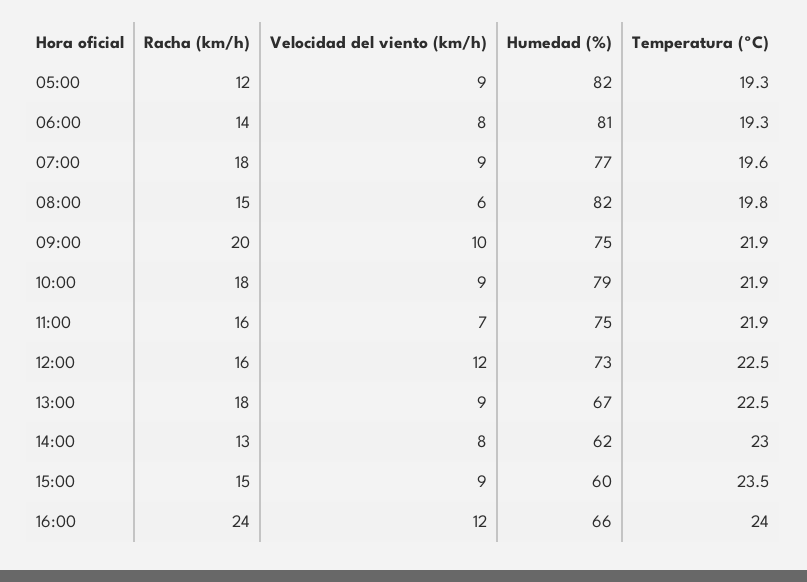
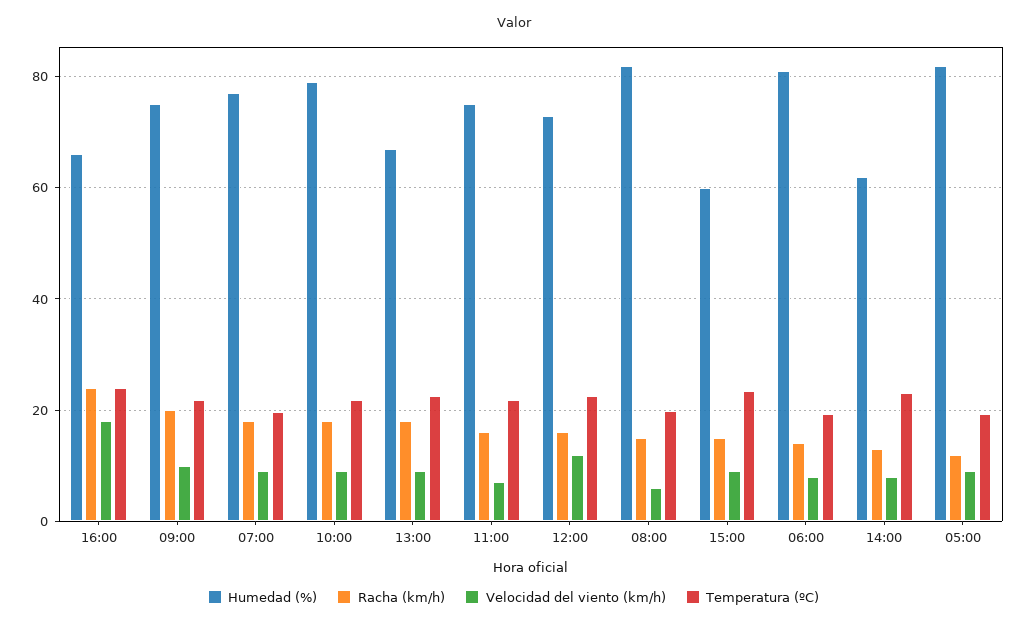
  {
    "Racha (km/h)": {
      "05:00": 12,
      "06:00": 14,
      "07:00": 18,
      "08:00": 15,
      "09:00": 20,
      "10:00": 18,
      "11:00": 16,
      "12:00": 16,
      "13:00": 18,
      "14:00": 13,
      "15:00": 15,
      "16:00": 24
    },
    "Velocidad del viento (km/h)": {
      "05:00": 9,
      "06:00": 8,
      "07:00": 9,
      "08:00": 6,
      "09:00": 10,
      "10:00": 9,
      "11:00": 7,
      "12:00": 12,
      "13:00": 9,
      "14:00": 8,
      "15:00": 9,
-     "16:00": 12
+     "16:00": 18
    },
    "Humedad (%)": {
      "05:00": 82,
      "06:00": 81,
      "07:00": 77,
      "08:00": 82,
      "09:00": 75,
      "10:00": 79,
      "11:00": 75,
      "12:00": 73,
      "13:00": 67,
      "14:00": 62,
      "15:00": 60,
      "16:00": 66
    },
    "Temperatura (ºC)": {
      "05:00": 19.3,
      "06:00": 19.3,
      "07:00": 19.6,
      "08:00": 19.8,
      "09:00": 21.9,
      "10:00": 21.9,
      "11:00": 21.9,
      "12:00": 22.5,
      "13:00": 22.5,
      "14:00": 23,
      "15:00": 23.5,
      "16:00": 24
    }
  }

